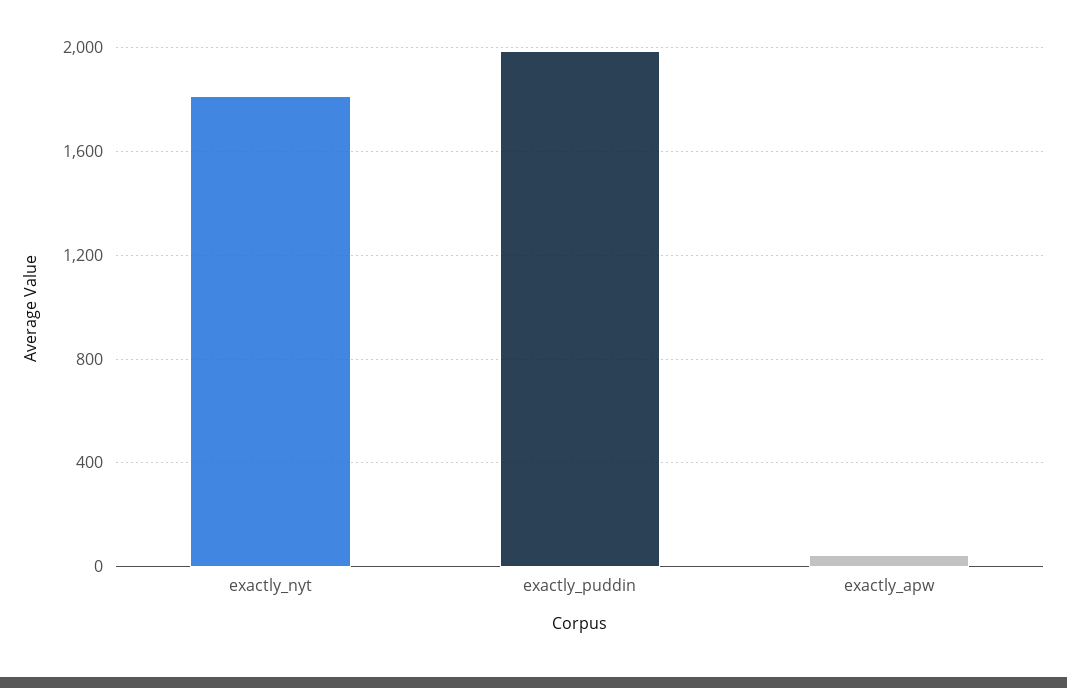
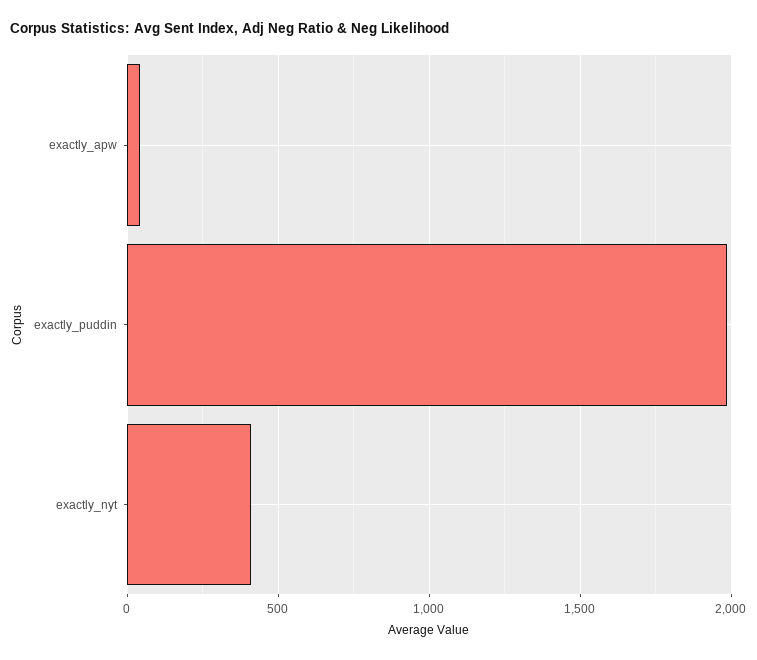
  {
-   "exactly_nyt": 1800,
+   "exactly_nyt": 400,
    "exactly_puddin": 2000,
    "exactly_apw": 50
  }

